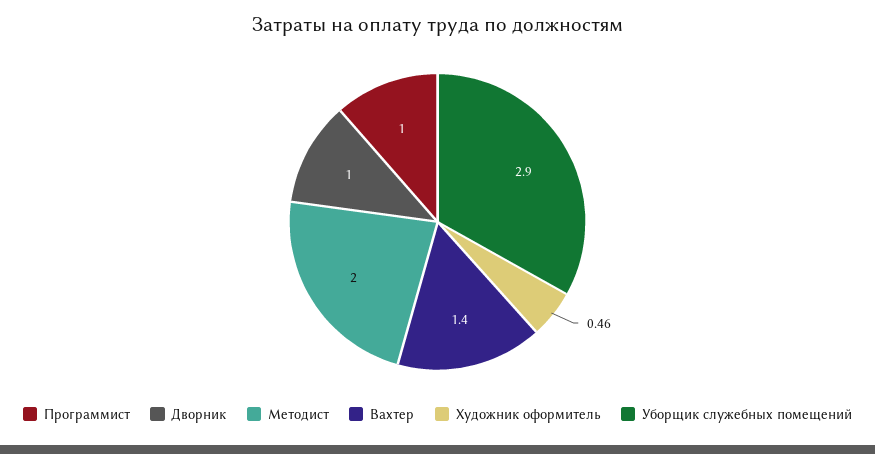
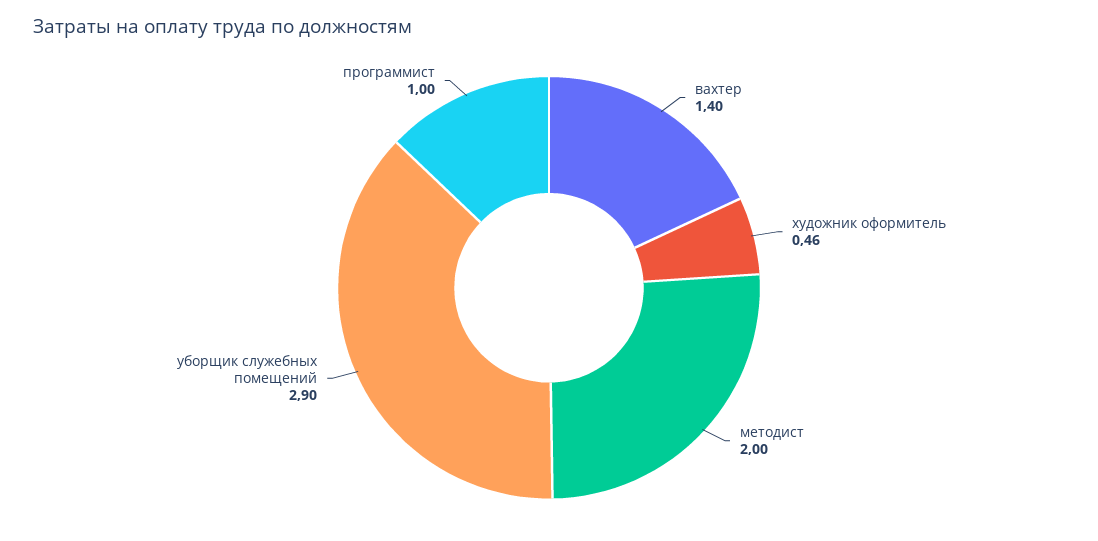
  {
    "Программист": 1,
-   "Дворник": 1,
    "Методист": 2,
    "Вахтер": 1.4,
    "Художник оформитель": 0.46,
    "Уборщик служебных помещений": 2.9
  }

